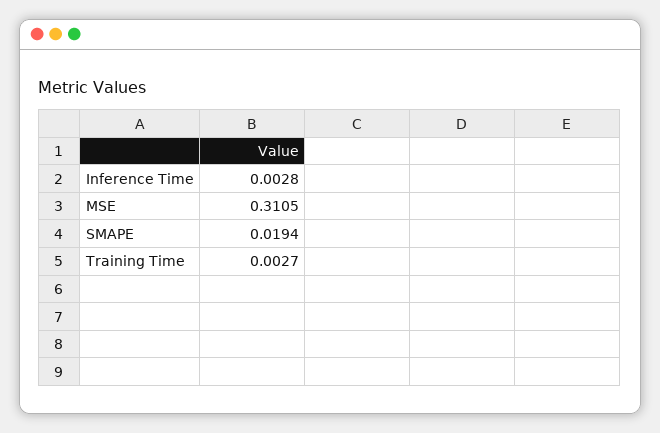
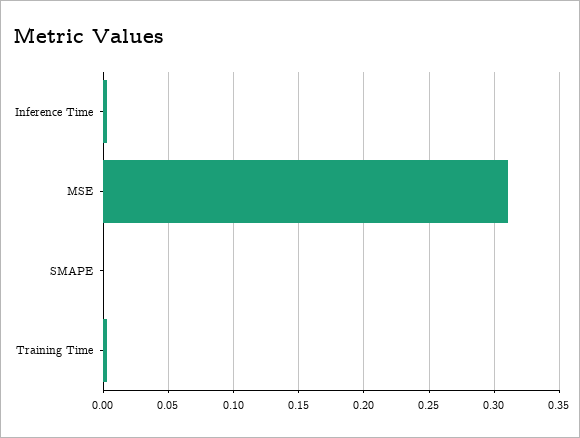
  {
    "Inference Time": 0.0028,
    "MSE": 0.3105,
-   "SMAPE": 0.0194,
+   "SMAPE": 0,
    "Training Time": 0.0027
  }

